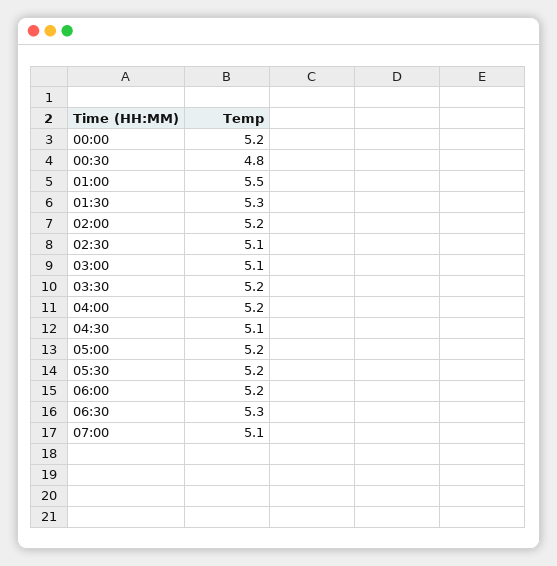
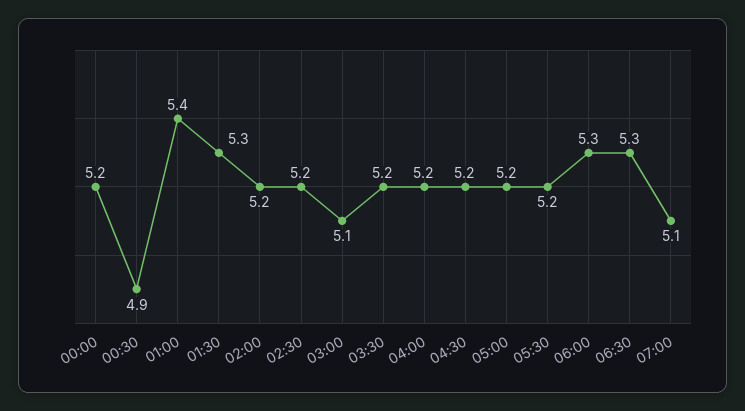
  {
    "00:00": 5.2,
-   "00:30": 4.8,
+   "00:30": 4.9,
-   "01:00": 5.5,
+   "01:00": 5.4,
    "01:30": 5.3,
    "02:00": 5.2,
-   "02:30": 5.1,
+   "02:30": 5.2,
    "03:00": 5.1,
    "03:30": 5.2,
    "04:00": 5.2,
-   "04:30": 5.1,
+   "04:30": 5.2,
    "05:00": 5.2,
    "05:30": 5.2,
-   "06:00": 5.2,
+   "06:00": 5.3,
    "06:30": 5.3,
    "07:00": 5.1
  }

